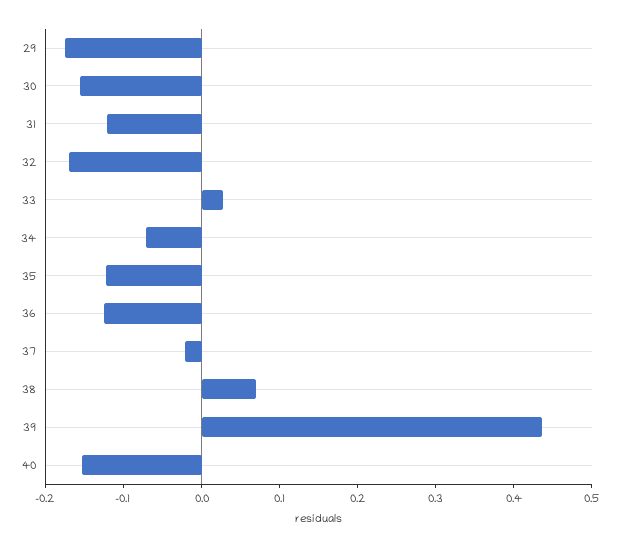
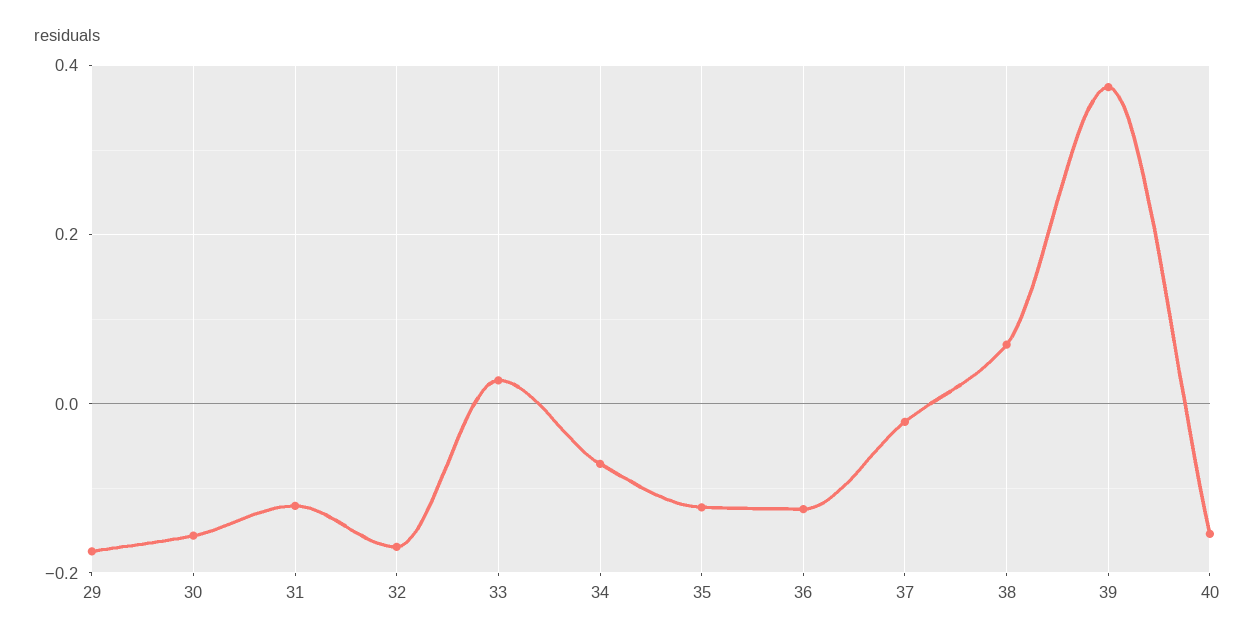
  {
    "29": -0.18,
    "30": -0.16,
    "31": -0.12,
    "32": -0.16,
    "33": 0.02,
    "34": -0.08,
    "35": -0.12,
    "36": -0.12,
    "37": -0.02,
    "38": 0.08,
-   "39": 0.44,
+   "39": 0.38,
    "40": -0.16
  }

